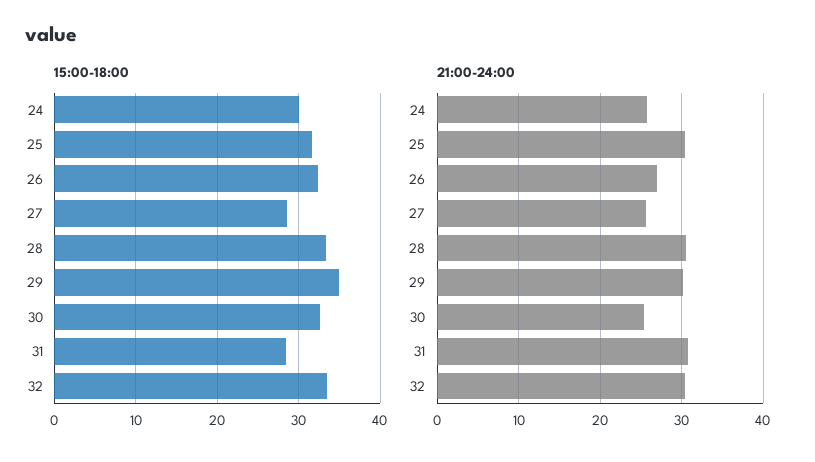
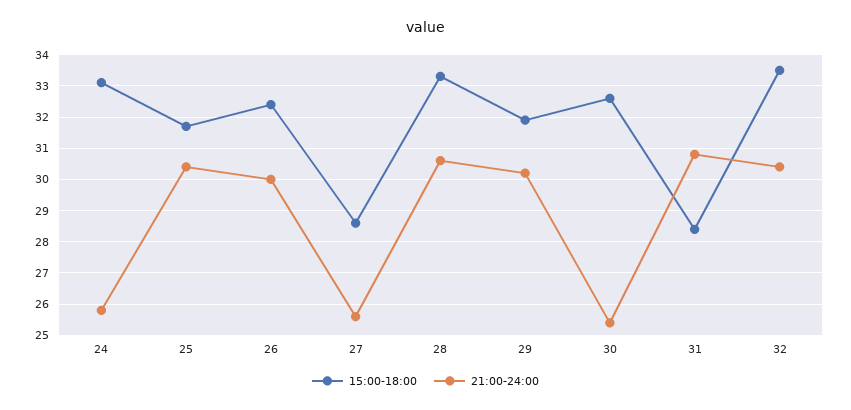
  {
    "15:00-18:00": {
-     "24": 30,
+     "24": 33,
      "25": 31.5,
      "26": 32.5,
      "27": 28.5,
      "28": 33.5,
-     "29": 35,
+     "29": 32,
      "30": 32.5,
      "31": 28.5,
      "32": 33.5
    },
    "21:00-24:00": {
      "24": 26,
      "25": 30.5,
-     "26": 27,
+     "26": 30,
      "27": 25.5,
      "28": 30.5,
      "29": 30,
      "30": 25.5,
      "31": 31,
      "32": 30.5
    }
  }

